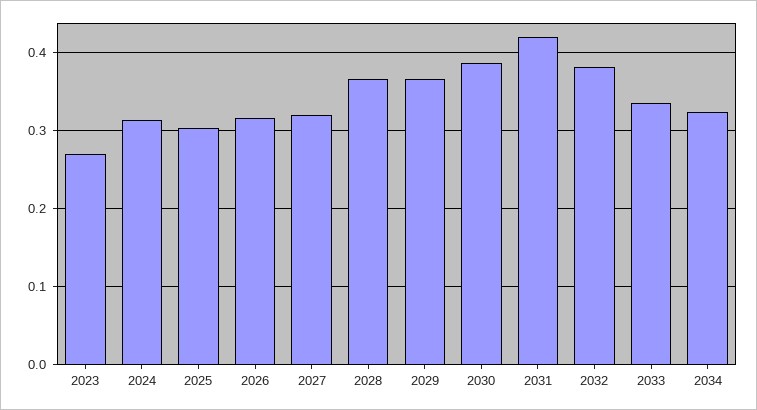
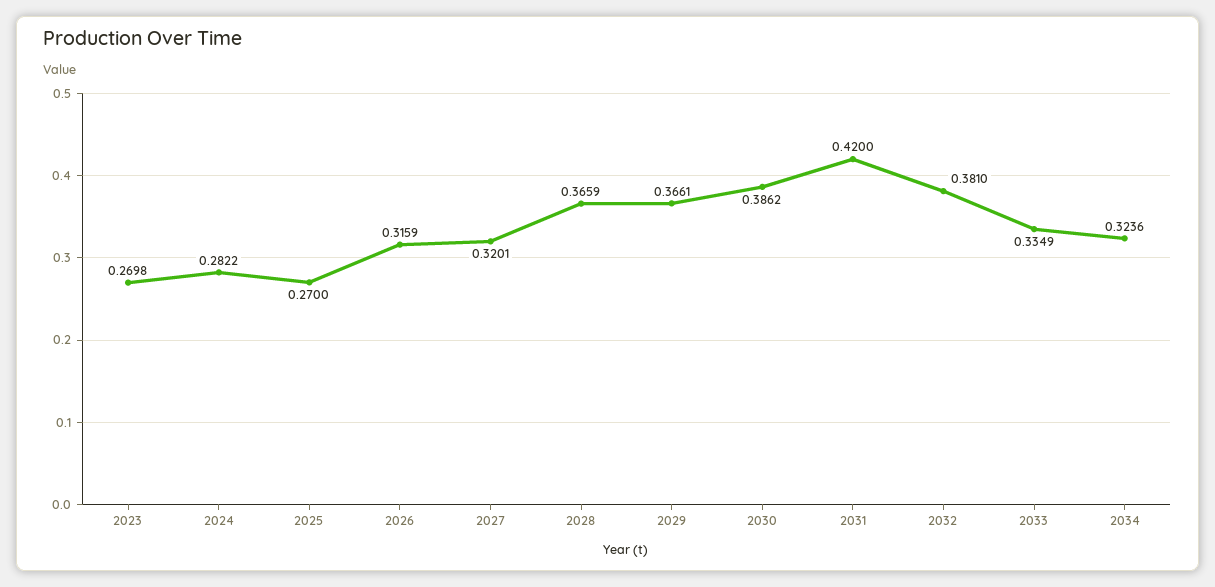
  {
    "2023": 0.2698,
-   "2024": 0.31,
+   "2024": 0.2822,
-   "2025": 0.3,
+   "2025": 0.27,
    "2026": 0.3159,
    "2027": 0.3201,
    "2028": 0.3659,
    "2029": 0.3661,
    "2030": 0.3862,
    "2031": 0.42,
    "2032": 0.381,
    "2033": 0.3349,
    "2034": 0.3236
  }

